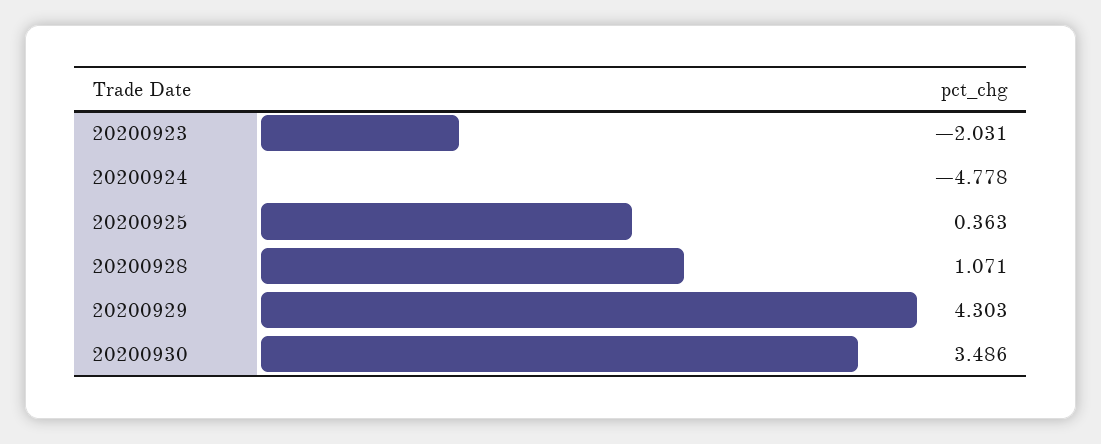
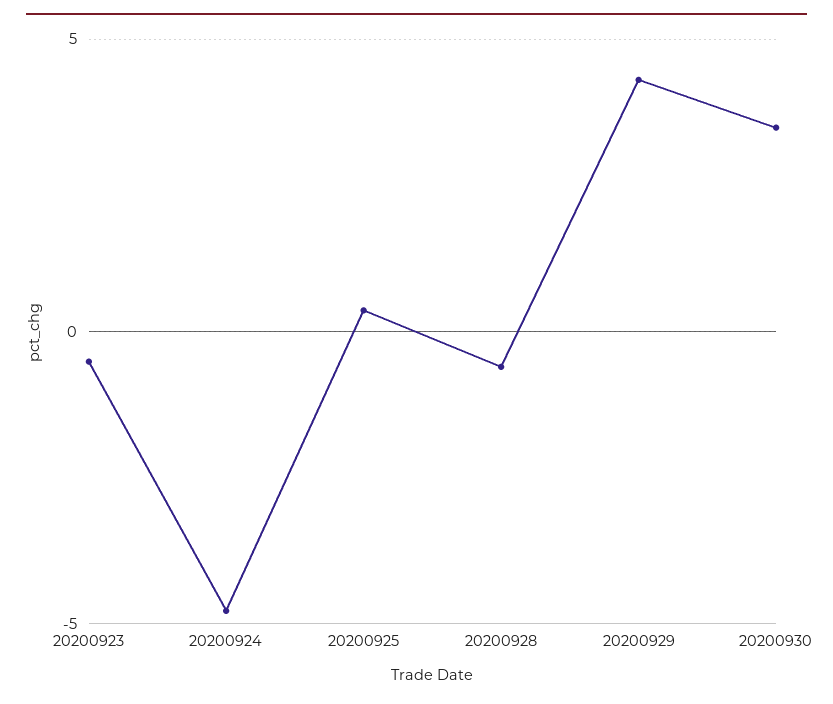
  {
-   "20200923": -2.031,
+   "20200923": -0.5,
    "20200924": -4.778,
    "20200925": 0.363,
-   "20200928": 1.071,
+   "20200928": -0.5,
    "20200929": 4.303,
    "20200930": 3.486
  }

